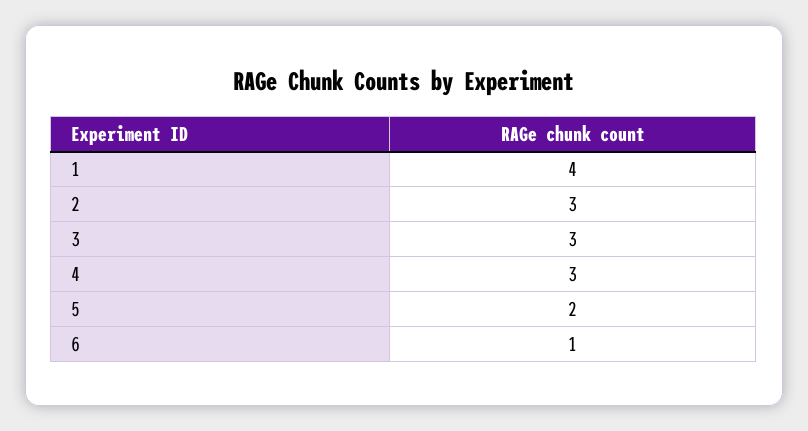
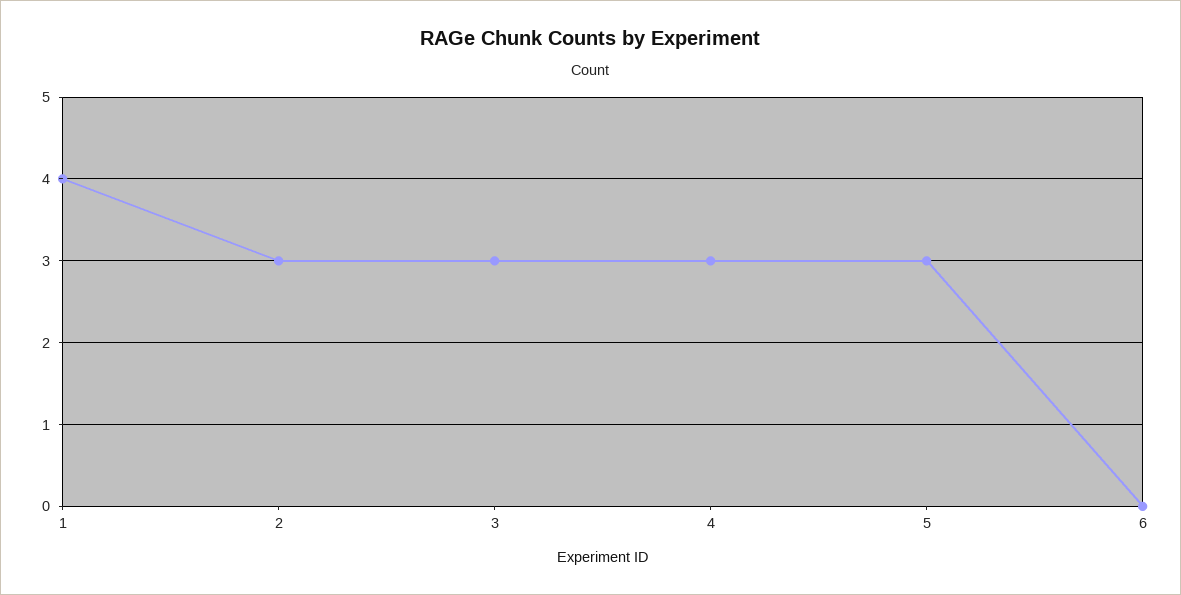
  {
    "1": 4,
    "2": 3,
    "3": 3,
    "4": 3,
-   "5": 2,
+   "5": 3,
-   "6": 1
+   "6": 0
  }

